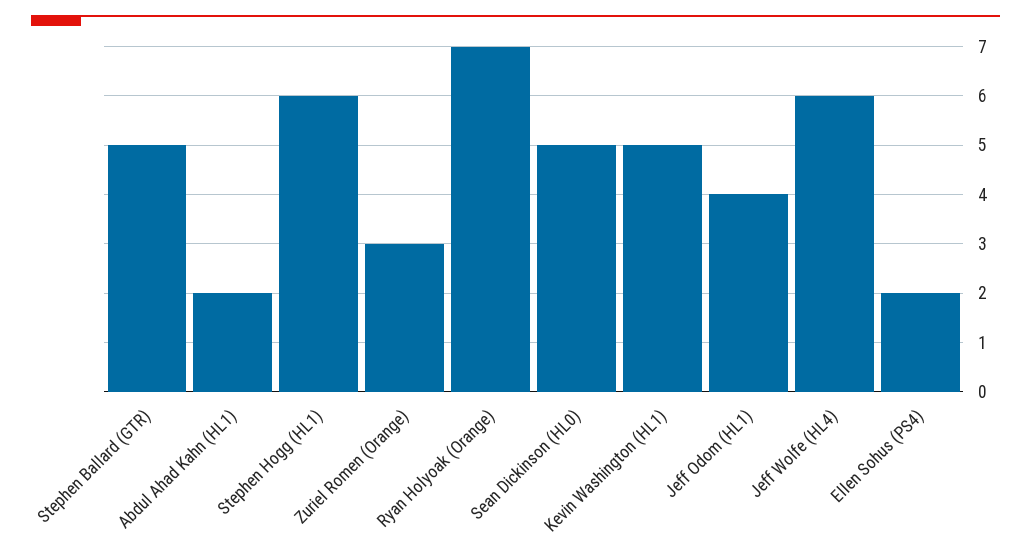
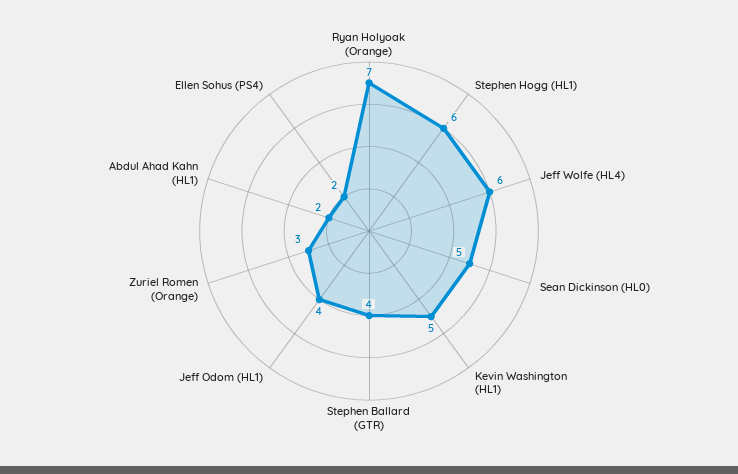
  {
-   "Stephen Ballard (GTR)": 5,
+   "Stephen Ballard (GTR)": 4,
    "Abdul Ahad Kahn (HL1)": 2,
    "Stephen Hogg (HL1)": 6,
    "Zuriel Romen (Orange)": 3,
    "Ryan Holyoak (Orange)": 7,
    "Sean Dickinson (HL0)": 5,
    "Kevin Washington (HL1)": 5,
    "Jeff Odom (HL1)": 4,
    "Jeff Wolfe (HL4)": 6,
    "Ellen Sohus (PS4)": 2
  }

